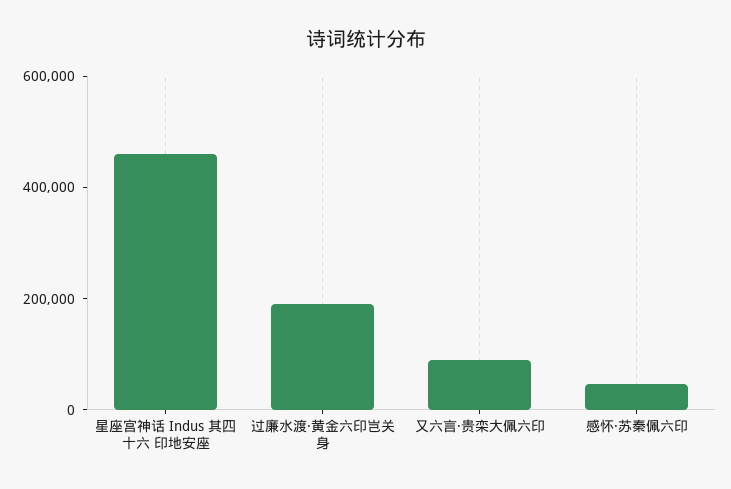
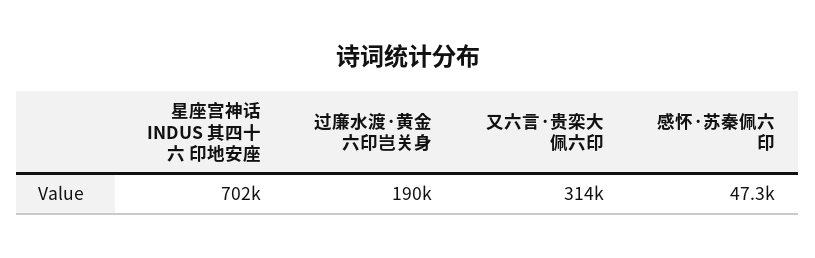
  {
-   "星座宫神话 Indus 其四十六 印地安座": 450000,
+   "星座宫神话 Indus 其四十六 印地安座": 702000,
    "过廉水渡·黄金六印岂关身": 190000,
-   "又六言·贵栾大佩六印": 100000,
+   "又六言·贵栾大佩六印": 314000,
    "感怀·苏秦佩六印": 47300
  }

